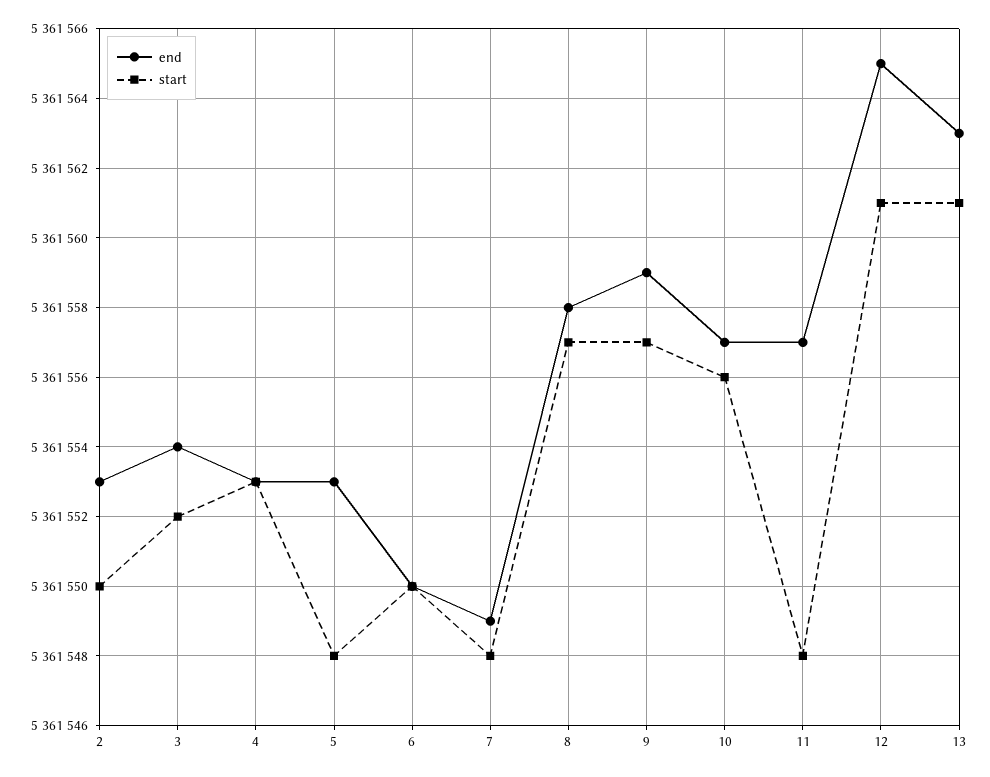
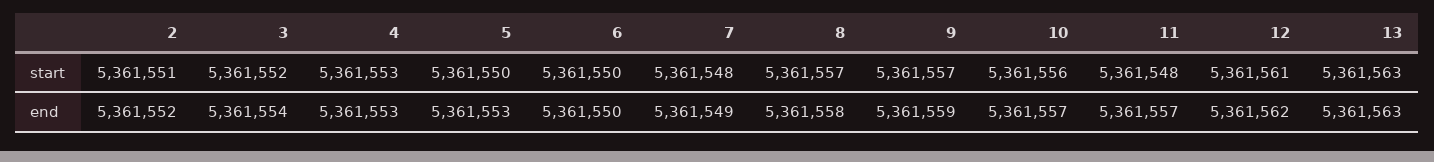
  {
    "end": {
-     "2": 5361553,
+     "2": 5361552,
      "3": 5361554,
      "4": 5361553,
      "5": 5361553,
      "6": 5361550,
      "7": 5361549,
      "8": 5361558,
      "9": 5361559,
      "10": 5361557,
      "11": 5361557,
-     "12": 5361565,
+     "12": 5361562,
      "13": 5361563
    },
    "start": {
-     "2": 5361550,
+     "2": 5361551,
      "3": 5361552,
      "4": 5361553,
-     "5": 5361548,
+     "5": 5361550,
      "6": 5361550,
      "7": 5361548,
      "8": 5361557,
      "9": 5361557,
      "10": 5361556,
      "11": 5361548,
      "12": 5361561,
-     "13": 5361561
+     "13": 5361563
    }
  }

